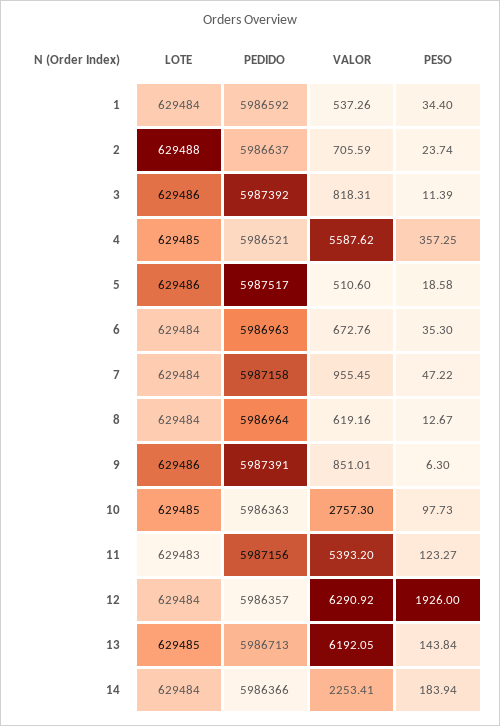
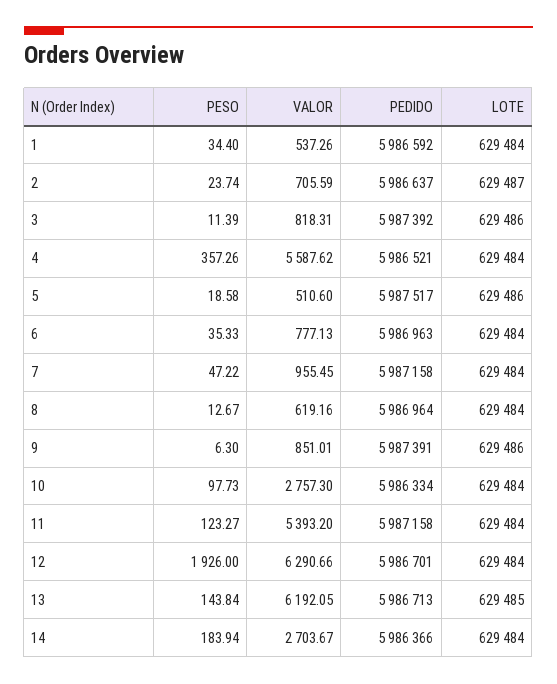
  {
    "LOTE": {
      "1": 629484,
-     "2": 629488,
+     "2": 629487,
      "3": 629486,
-     "4": 629485,
+     "4": 629484,
      "5": 629486,
      "6": 629484,
      "7": 629484,
      "8": 629484,
      "9": 629486,
-     "10": 629485,
+     "10": 629484,
-     "11": 629483,
+     "11": 629484,
      "12": 629484,
      "13": 629485,
      "14": 629484
    },
    "PEDIDO": {
      "1": 5986592,
      "2": 5986637,
      "3": 5987392,
      "4": 5986521,
      "5": 5987517,
      "6": 5986963,
      "7": 5987158,
      "8": 5986964,
      "9": 5987391,
-     "10": 5986363,
+     "10": 5986334,
-     "11": 5987156,
+     "11": 5987158,
-     "12": 5986357,
+     "12": 5986701,
      "13": 5986713,
      "14": 5986366
    },
    "VALOR": {
      "1": 537.26,
      "2": 705.59,
      "3": 818.31,
      "4": 5587.62,
      "5": 510.6,
-     "6": 672.76,
+     "6": 777.13,
      "7": 955.45,
      "8": 619.16,
      "9": 851.01,
      "10": 2757.3,
      "11": 5393.2,
-     "12": 6290.92,
+     "12": 6290.66,
      "13": 6192.05,
-     "14": 2253.41
+     "14": 2703.67
    },
    "PESO": {
      "1": 34.4,
      "2": 23.74,
      "3": 11.39,
-     "4": 357.25,
+     "4": 357.26,
      "5": 18.58,
-     "6": 35.3,
+     "6": 35.33,
      "7": 47.22,
      "8": 12.67,
      "9": 6.3,
      "10": 97.73,
      "11": 123.27,
      "12": 1926,
      "13": 143.84,
      "14": 183.94
    }
  }

